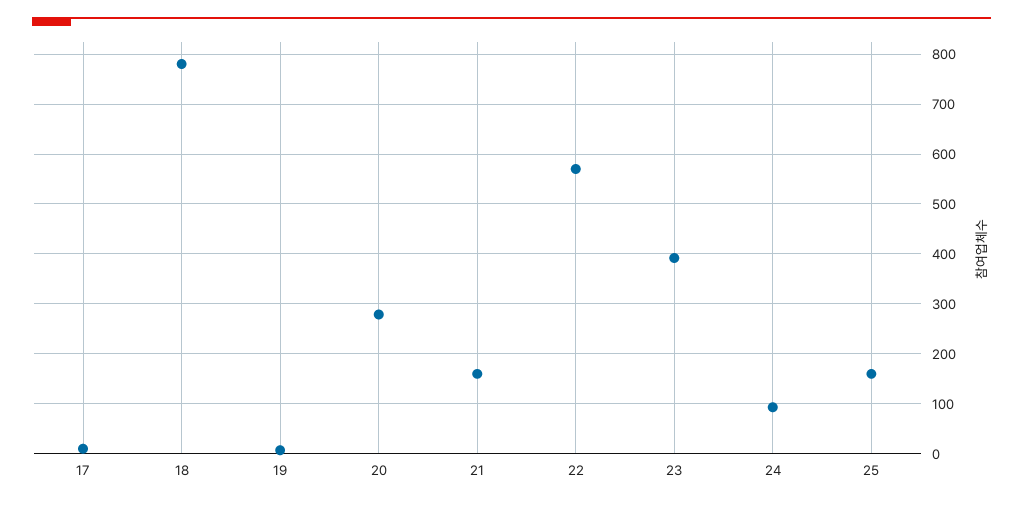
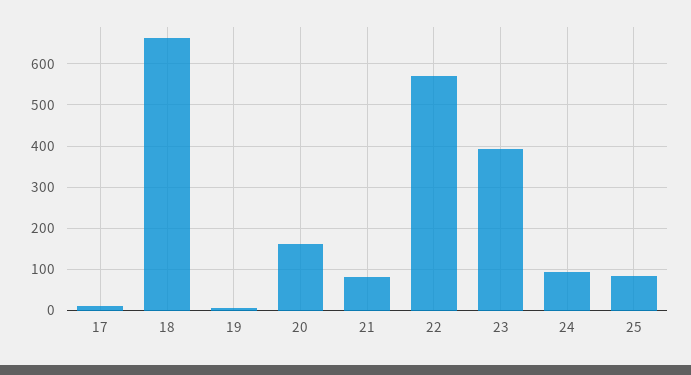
  {
    "17": 20,
-   "18": 780,
+   "18": 660,
    "19": 0,
-   "20": 280,
+   "20": 160,
-   "21": 160,
+   "21": 80,
    "22": 580,
    "23": 400,
    "24": 100,
-   "25": 160
+   "25": 80
  }

